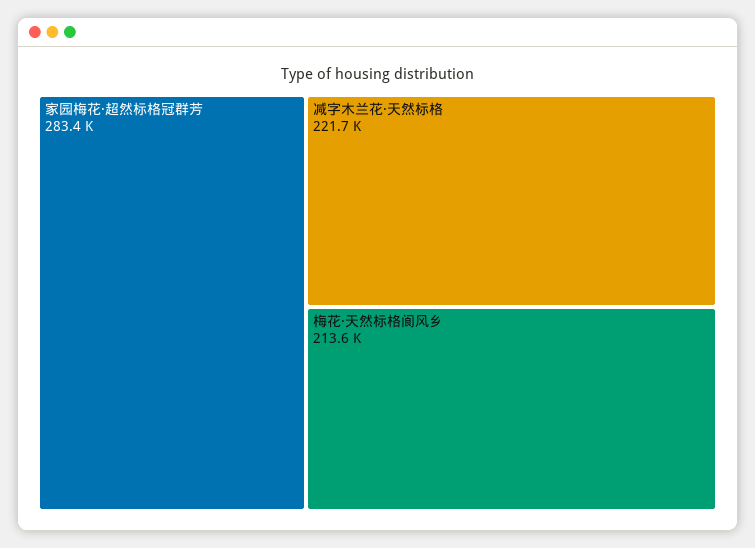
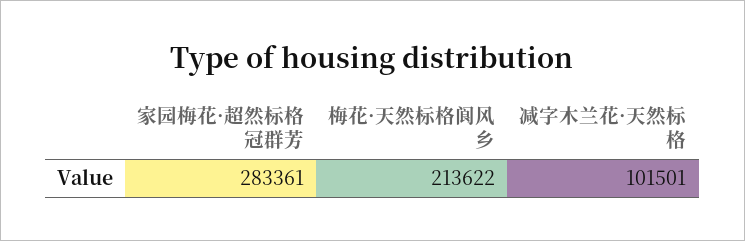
  {
    "家园梅花·超然标格冠群芳": 283361,
-   "减字木兰花·天然标格": 221700,
+   "减字木兰花·天然标格": 101501,
    "梅花·天然标格阆风乡": 213622
  }

